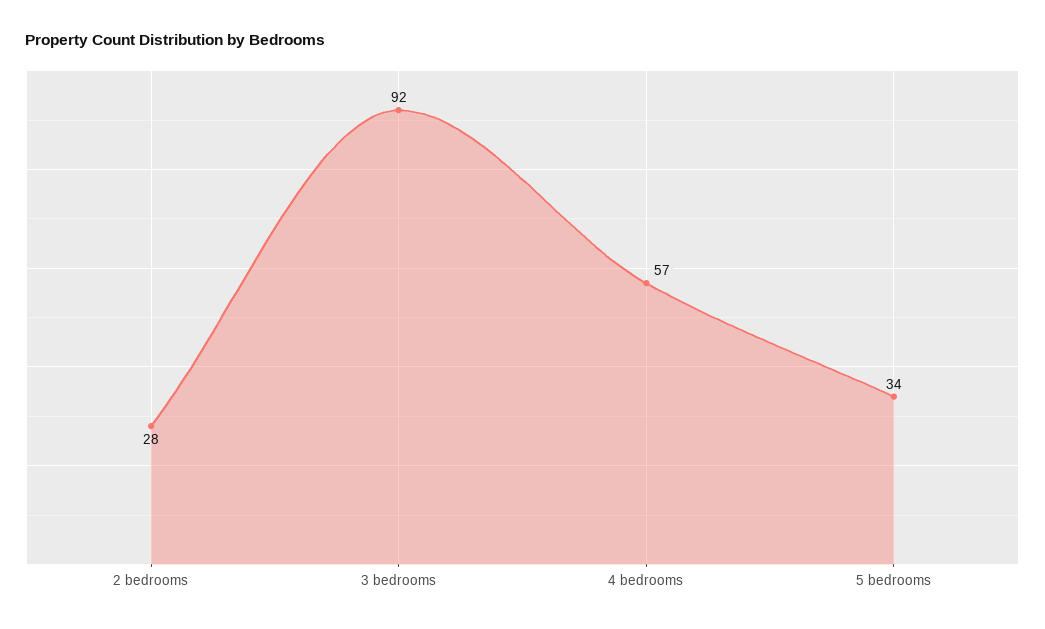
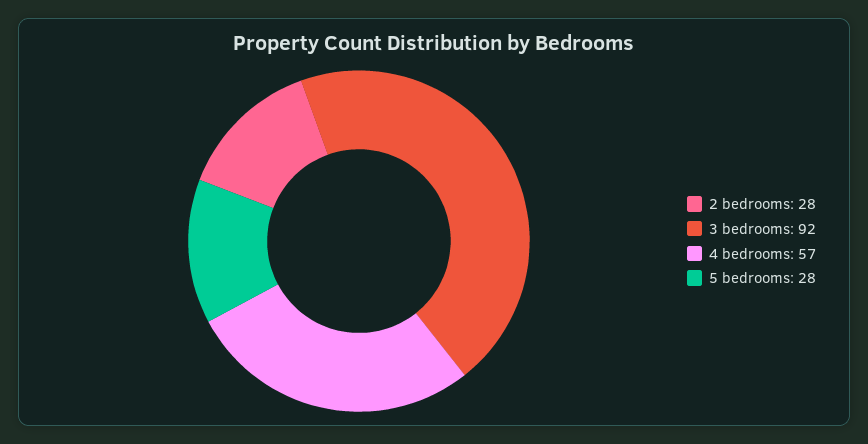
  {
    "2 bedrooms": 28,
    "3 bedrooms": 92,
    "4 bedrooms": 57,
-   "5 bedrooms": 34
+   "5 bedrooms": 28
  }

